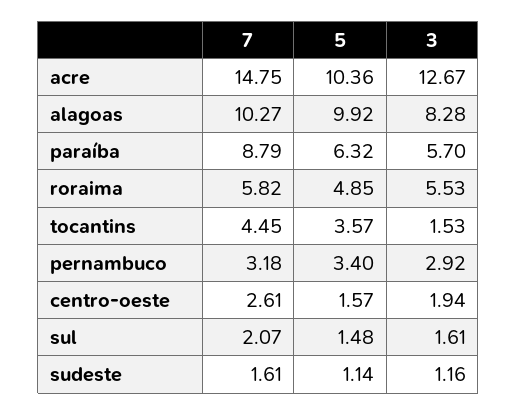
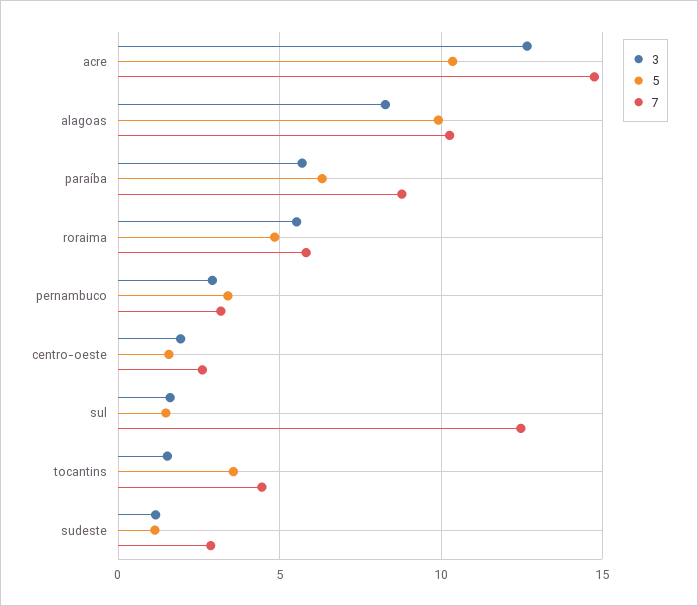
  {
    "7": {
      "acre": 14.75,
      "alagoas": 10.27,
      "paraíba": 8.79,
      "roraima": 5.82,
      "tocantins": 4.45,
      "pernambuco": 3.18,
      "centro-oeste": 2.61,
-     "sul": 2.07,
+     "sul": 12.5,
-     "sudeste": 1.61
+     "sudeste": 3
    },
    "5": {
      "acre": 10.36,
      "alagoas": 9.92,
      "paraíba": 6.32,
      "roraima": 4.85,
      "tocantins": 3.57,
      "pernambuco": 3.4,
      "centro-oeste": 1.57,
      "sul": 1.48,
      "sudeste": 1.14
    },
    "3": {
      "acre": 12.67,
      "alagoas": 8.28,
      "paraíba": 5.7,
      "roraima": 5.53,
      "tocantins": 1.53,
      "pernambuco": 2.92,
      "centro-oeste": 1.94,
      "sul": 1.61,
      "sudeste": 1.16
    }
  }

